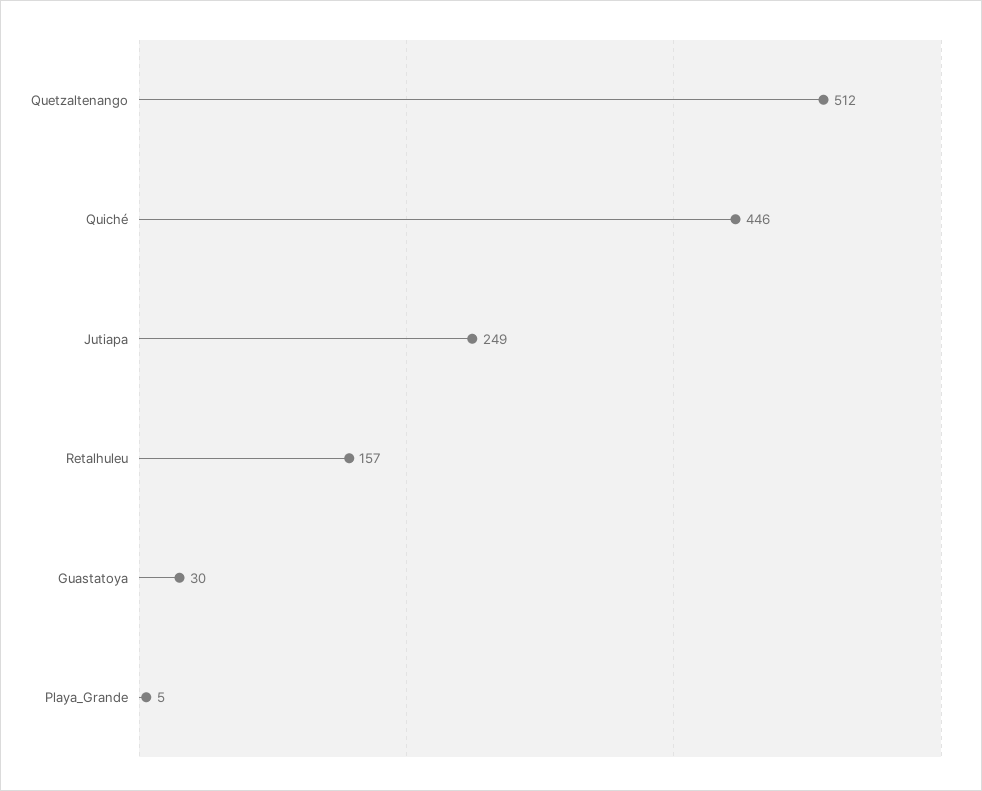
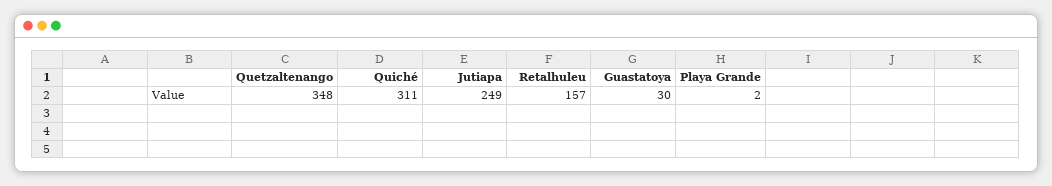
  {
-   "Quetzaltenango": 512,
+   "Quetzaltenango": 348,
-   "Quiché": 446,
+   "Quiché": 311,
    "Jutiapa": 249,
    "Retalhuleu": 157,
    "Guastatoya": 30,
-   "Playa_Grande": 5
+   "Playa_Grande": 2
  }

